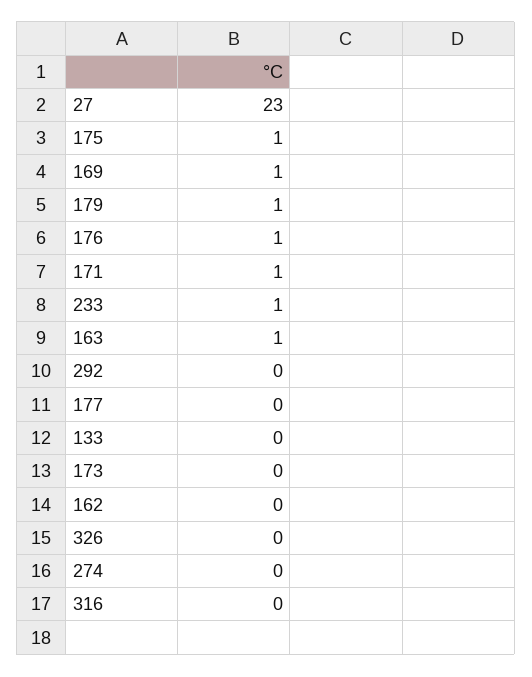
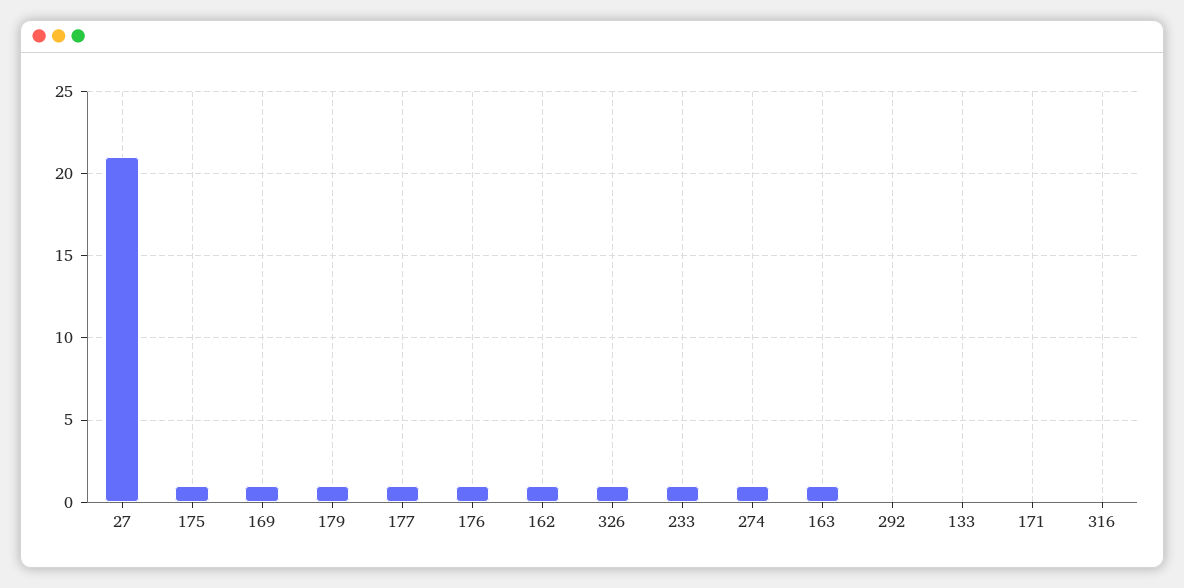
  {
-   "27": 23,
+   "27": 21,
    "175": 1,
    "169": 1,
    "179": 1,
    "176": 1,
-   "171": 1,
+   "171": 0,
    "233": 1,
    "163": 1,
    "292": 0,
-   "177": 0,
+   "177": 1,
    "133": 0,
-   "173": 0,
-   "162": 0,
+   "162": 1,
-   "326": 0,
+   "326": 1,
-   "274": 0,
+   "274": 1,
    "316": 0
  }

